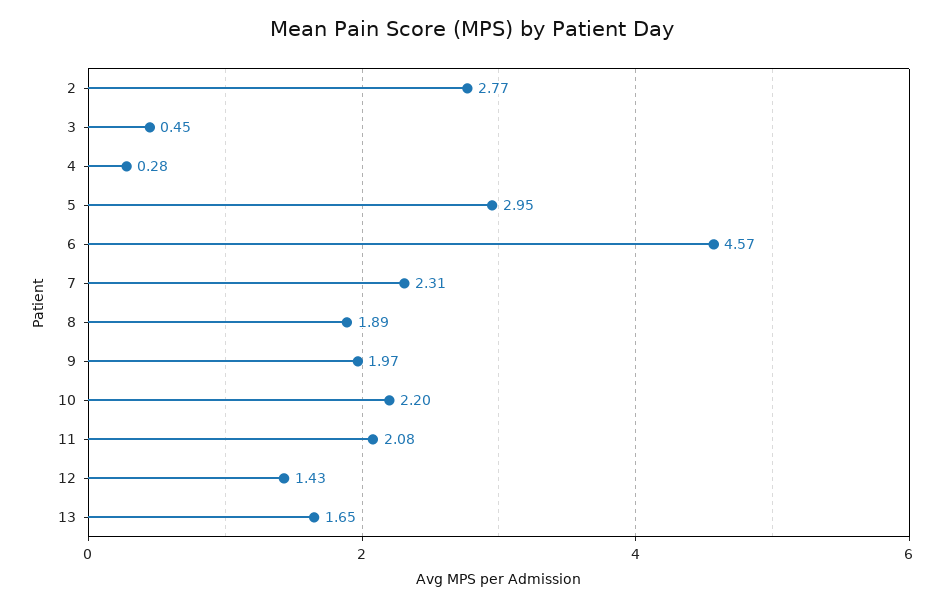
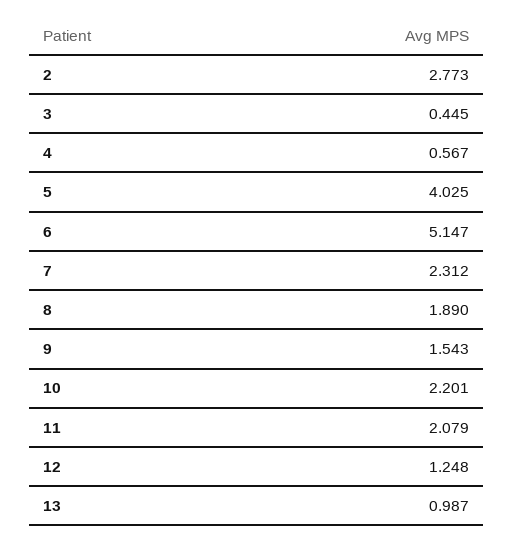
  {
    "2": 2.773,
    "3": 0.445,
-   "4": 0.28,
+   "4": 0.567,
-   "5": 2.95,
+   "5": 4.025,
-   "6": 4.57,
+   "6": 5.147,
    "7": 2.312,
    "8": 1.89,
-   "9": 1.97,
+   "9": 1.543,
    "10": 2.201,
    "11": 2.079,
-   "12": 1.43,
+   "12": 1.248,
-   "13": 1.65
+   "13": 0.987
  }

